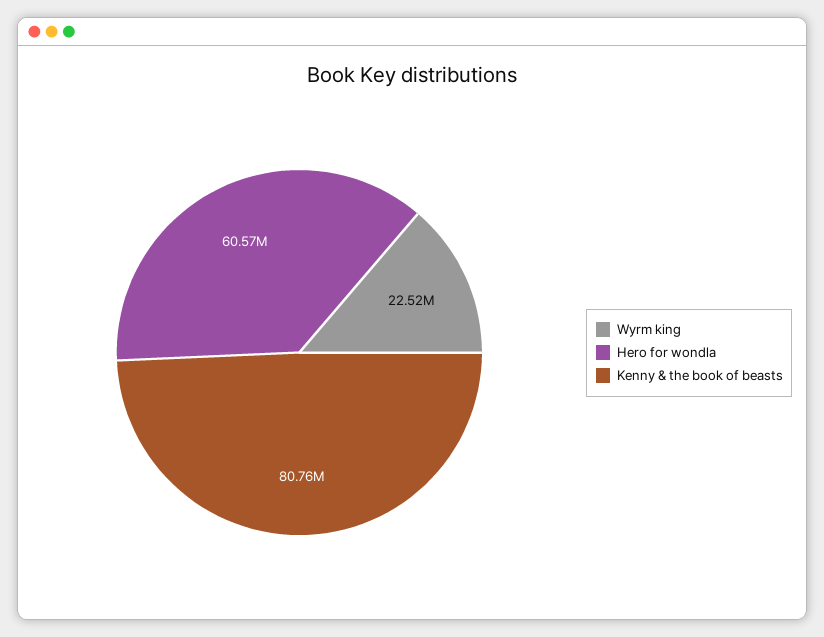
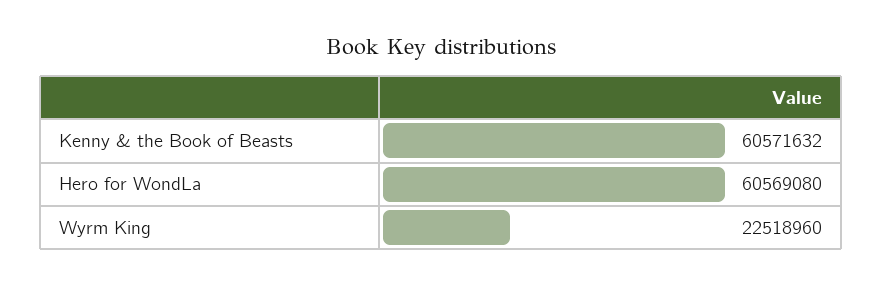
  {
    "Wyrm king": 22518960,
    "Hero for wondla": 60569080,
-   "Kenny & the book of beasts": 80760000
+   "Kenny & the book of beasts": 60571632
  }

